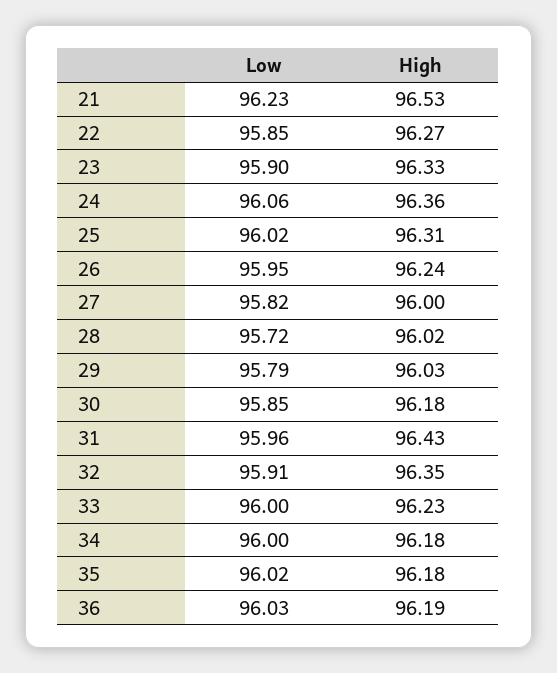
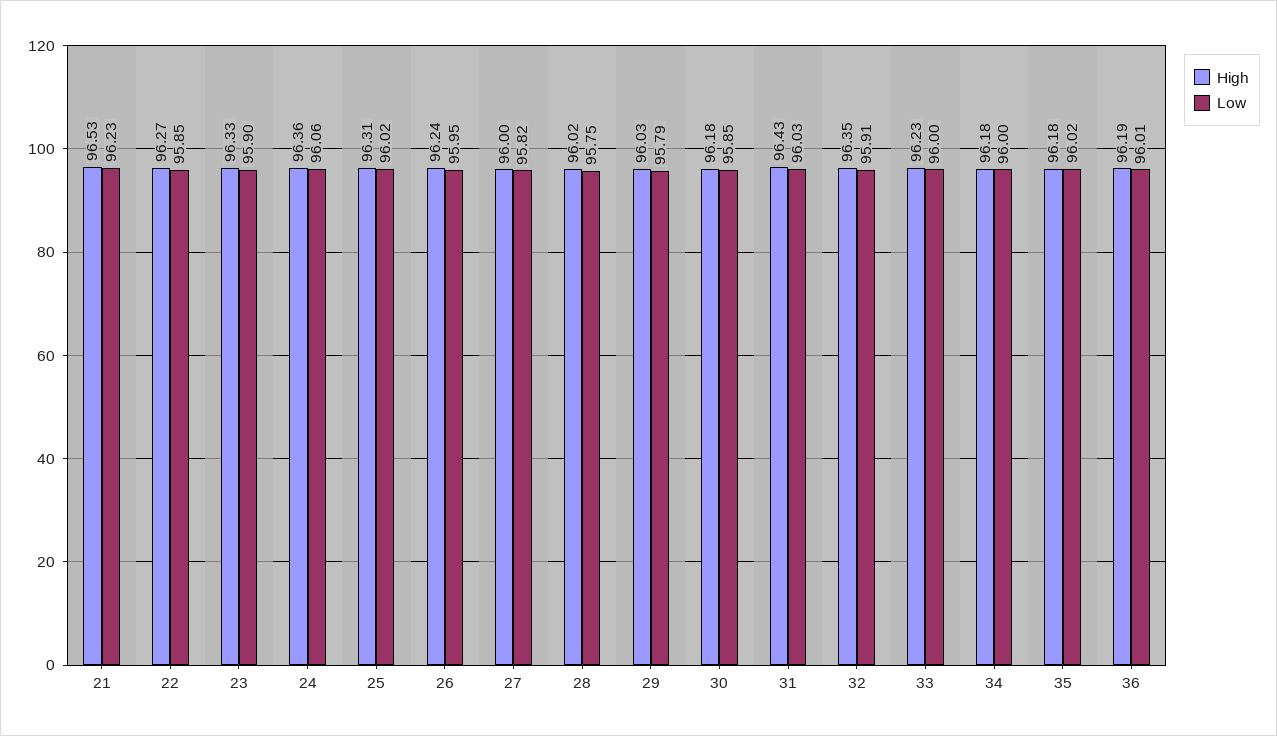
  {
    "Low": {
      "21": 96.23,
      "22": 95.85,
      "23": 95.9,
      "24": 96.06,
      "25": 96.02,
      "26": 95.95,
      "27": 95.82,
-     "28": 95.72,
+     "28": 95.75,
      "29": 95.79,
      "30": 95.85,
-     "31": 95.96,
+     "31": 96.03,
      "32": 95.91,
      "33": 96,
      "34": 96,
      "35": 96.02,
-     "36": 96.03
+     "36": 96.01
    },
    "High": {
      "21": 96.53,
      "22": 96.27,
      "23": 96.33,
      "24": 96.36,
      "25": 96.31,
      "26": 96.24,
      "27": 96,
      "28": 96.02,
      "29": 96.03,
      "30": 96.18,
      "31": 96.43,
      "32": 96.35,
      "33": 96.23,
      "34": 96.18,
      "35": 96.18,
      "36": 96.19
    }
  }

